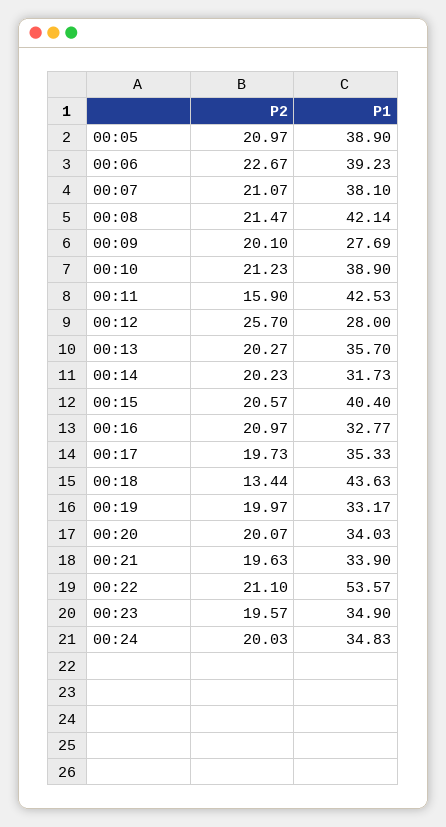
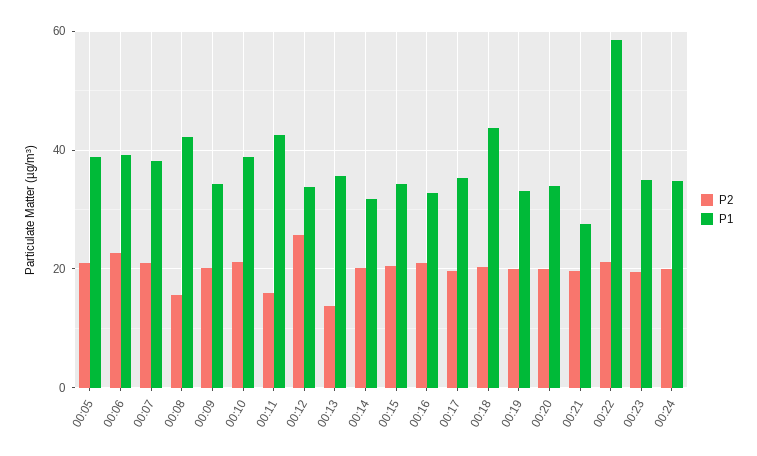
  {
    "P2": {
      "00:05": 20.97,
      "00:06": 22.67,
      "00:07": 21.07,
-     "00:08": 21.47,
+     "00:08": 16,
      "00:09": 20.1,
      "00:10": 21.23,
      "00:11": 15.9,
      "00:12": 25.7,
-     "00:13": 20.27,
+     "00:13": 14,
      "00:14": 20.23,
      "00:15": 20.57,
      "00:16": 20.97,
      "00:17": 19.73,
-     "00:18": 13.44,
+     "00:18": 20,
      "00:19": 19.97,
      "00:20": 20.07,
      "00:21": 19.63,
      "00:22": 21.1,
      "00:23": 19.57,
      "00:24": 20.03
    },
    "P1": {
      "00:05": 38.9,
      "00:06": 39.23,
      "00:07": 38.1,
      "00:08": 42.14,
-     "00:09": 27.69,
+     "00:09": 34,
      "00:10": 38.9,
      "00:11": 42.53,
-     "00:12": 28,
+     "00:12": 34,
      "00:13": 35.7,
      "00:14": 31.73,
-     "00:15": 40.4,
+     "00:15": 34,
      "00:16": 32.77,
      "00:17": 35.33,
      "00:18": 43.63,
      "00:19": 33.17,
      "00:20": 34.03,
-     "00:21": 33.9,
+     "00:21": 28,
-     "00:22": 53.57,
+     "00:22": 58,
      "00:23": 34.9,
      "00:24": 34.83
    }
  }

